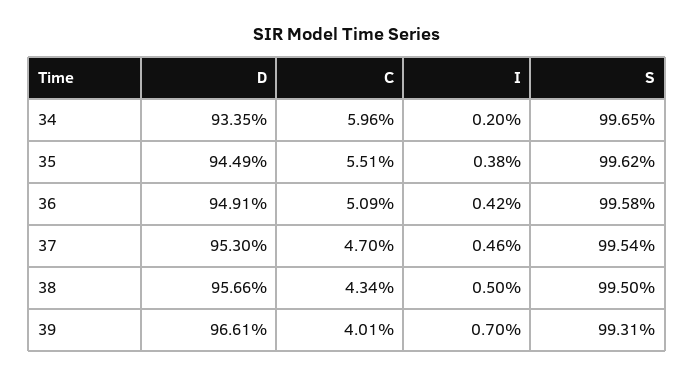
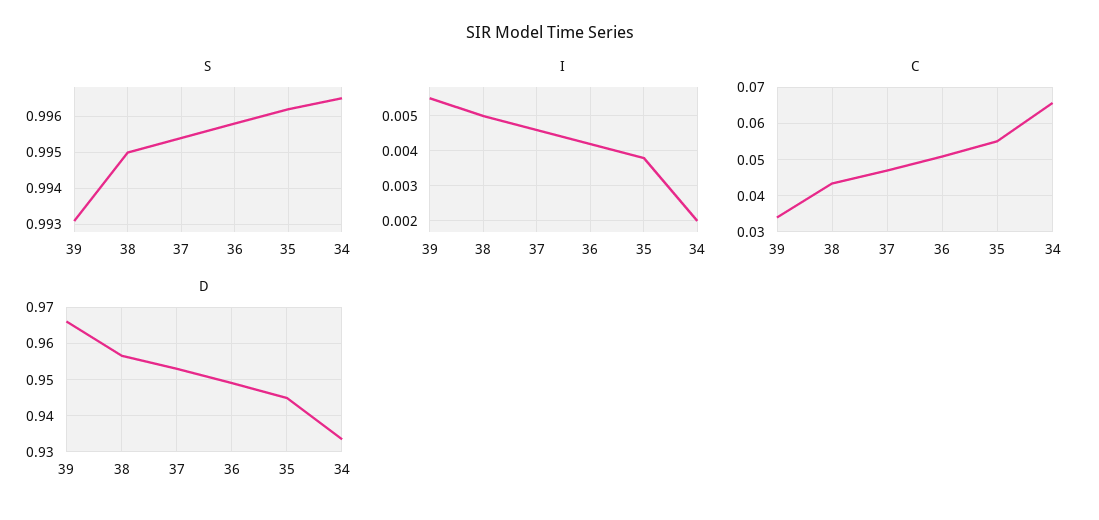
  {
    "D": {
      "34": 0.9335,
      "35": 0.9449,
      "36": 0.9491,
      "37": 0.953,
      "38": 0.9566,
      "39": 0.9661
    },
    "C": {
-     "34": 0.0596,
+     "34": 0.066,
      "35": 0.0551,
      "36": 0.0509,
      "37": 0.047,
      "38": 0.0434,
-     "39": 0.0401
+     "39": 0.034
    },
    "I": {
      "34": 0.002,
      "35": 0.0038,
      "36": 0.0042,
      "37": 0.0046,
      "38": 0.005,
-     "39": 0.007
+     "39": 0.0055
    },
    "S": {
      "34": 0.9965,
      "35": 0.9962,
      "36": 0.9958,
      "37": 0.9954,
      "38": 0.995,
      "39": 0.9931
    }
  }

